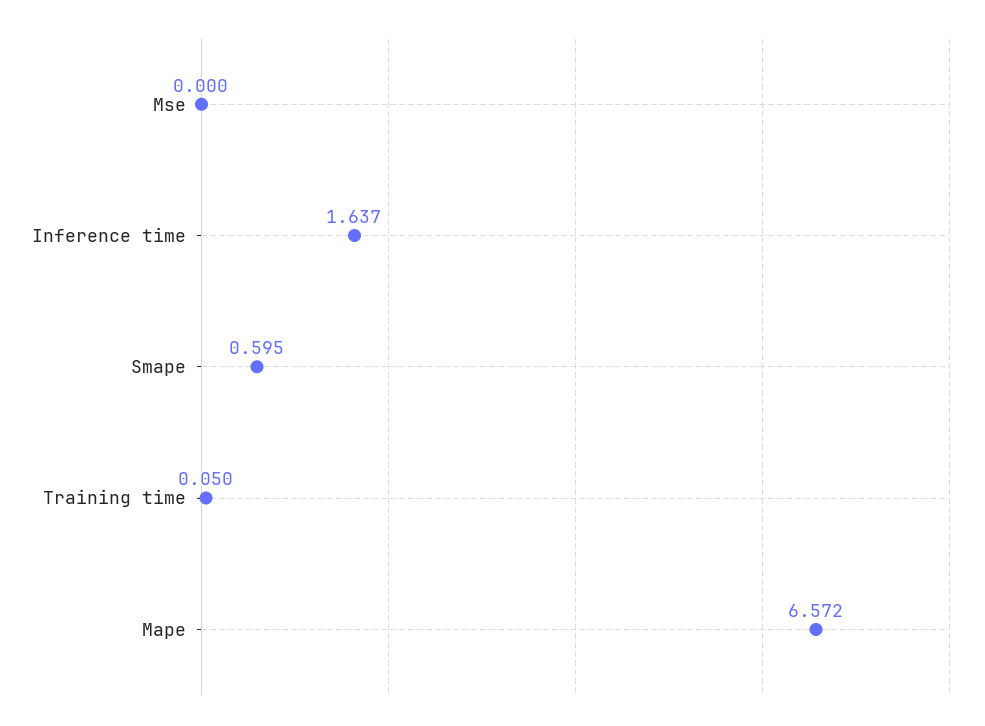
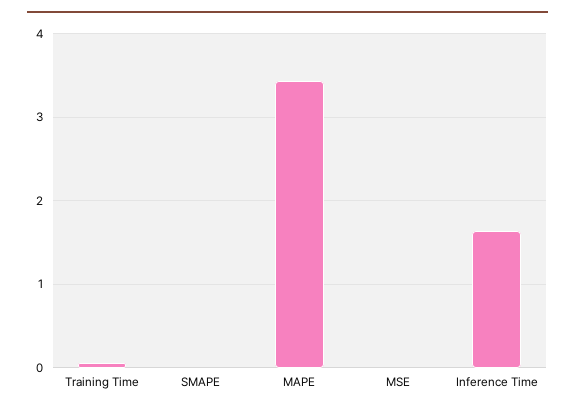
  {
    "Mse": 0,
    "Inference time": 1.637,
-   "Smape": 0.595,
+   "Smape": 0,
    "Training time": 0.05,
-   "Mape": 6.572
+   "Mape": 3.4
  }

